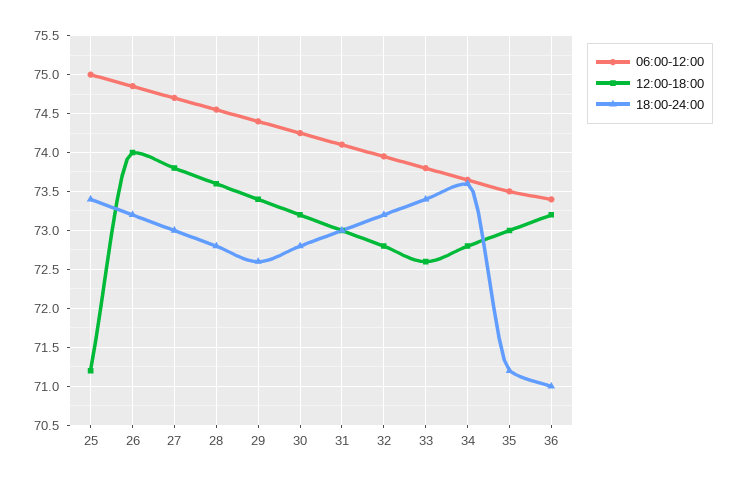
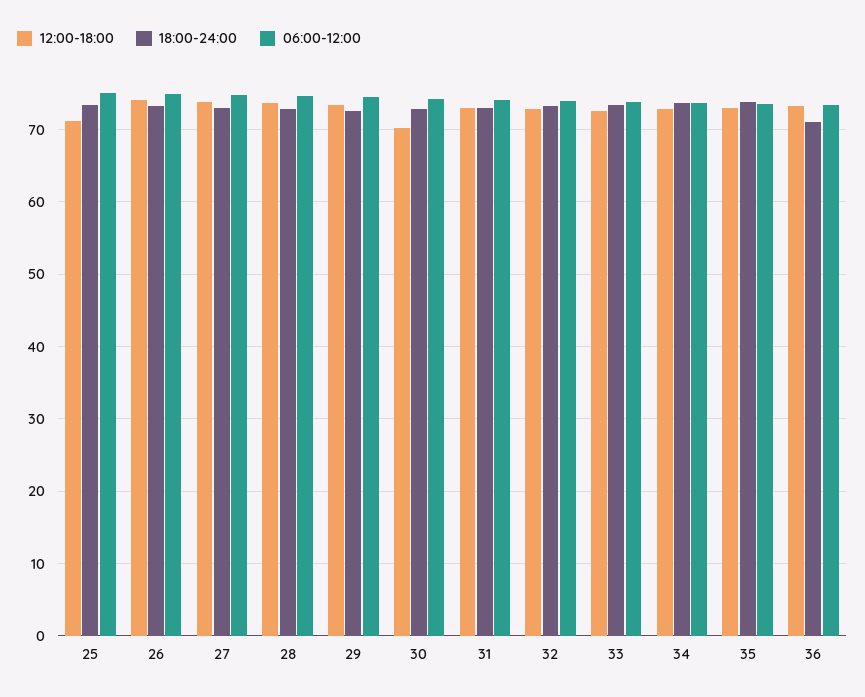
  {
    "06:00-12:00": {
      "25": 75,
      "26": 74.9,
      "27": 74.7,
      "28": 74.6,
      "29": 74.4,
      "30": 74.3,
      "31": 74.1,
      "32": 74,
      "33": 73.8,
      "34": 73.7,
      "35": 73.5,
      "36": 73.4
    },
    "12:00-18:00": {
      "25": 71.2,
      "26": 74,
      "27": 73.8,
      "28": 73.6,
      "29": 73.4,
-     "30": 73.2,
+     "30": 70,
      "31": 73,
      "32": 72.8,
      "33": 72.6,
      "34": 72.8,
      "35": 73,
      "36": 73.2
    },
    "18:00-24:00": {
      "25": 73.4,
      "26": 73.2,
      "27": 73,
      "28": 72.8,
      "29": 72.6,
      "30": 72.8,
      "31": 73,
      "32": 73.2,
      "33": 73.4,
      "34": 73.6,
-     "35": 71.2,
+     "35": 74,
      "36": 71
    }
  }

